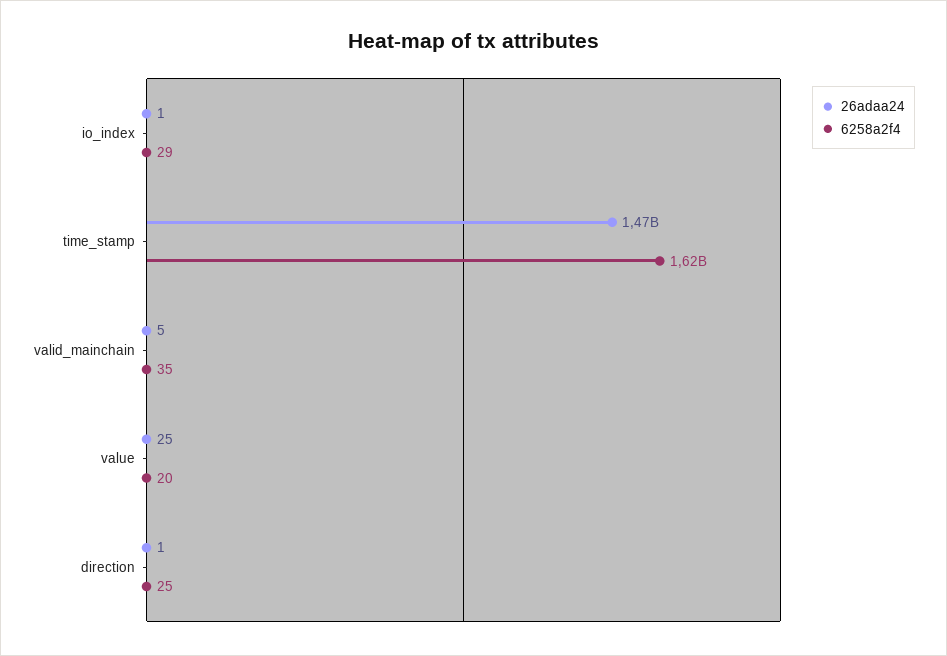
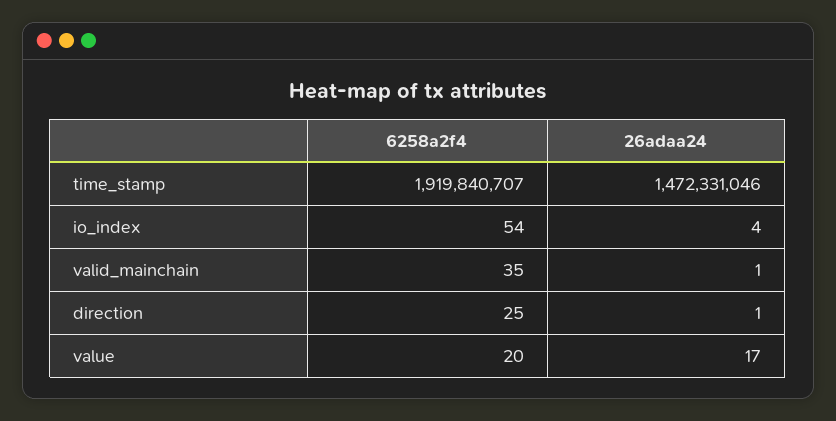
  {
    "26adaa24": {
-     "io_index": 1,
+     "io_index": 4,
      "time_stamp": 1472331046,
-     "valid_mainchain": 5,
+     "valid_mainchain": 1,
-     "value": 25,
+     "value": 17,
      "direction": 1
    },
    "6258a2f4": {
-     "io_index": 29,
+     "io_index": 54,
-     "time_stamp": 1620000000,
+     "time_stamp": 1919840707,
      "valid_mainchain": 35,
      "value": 20,
      "direction": 25
    }
  }

